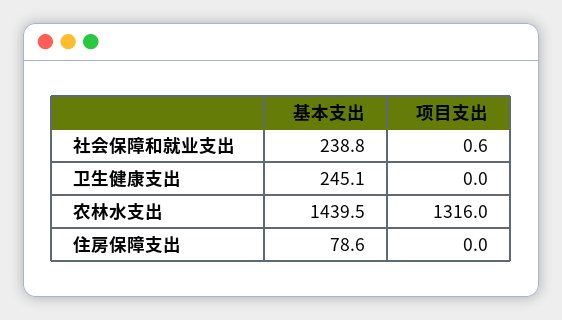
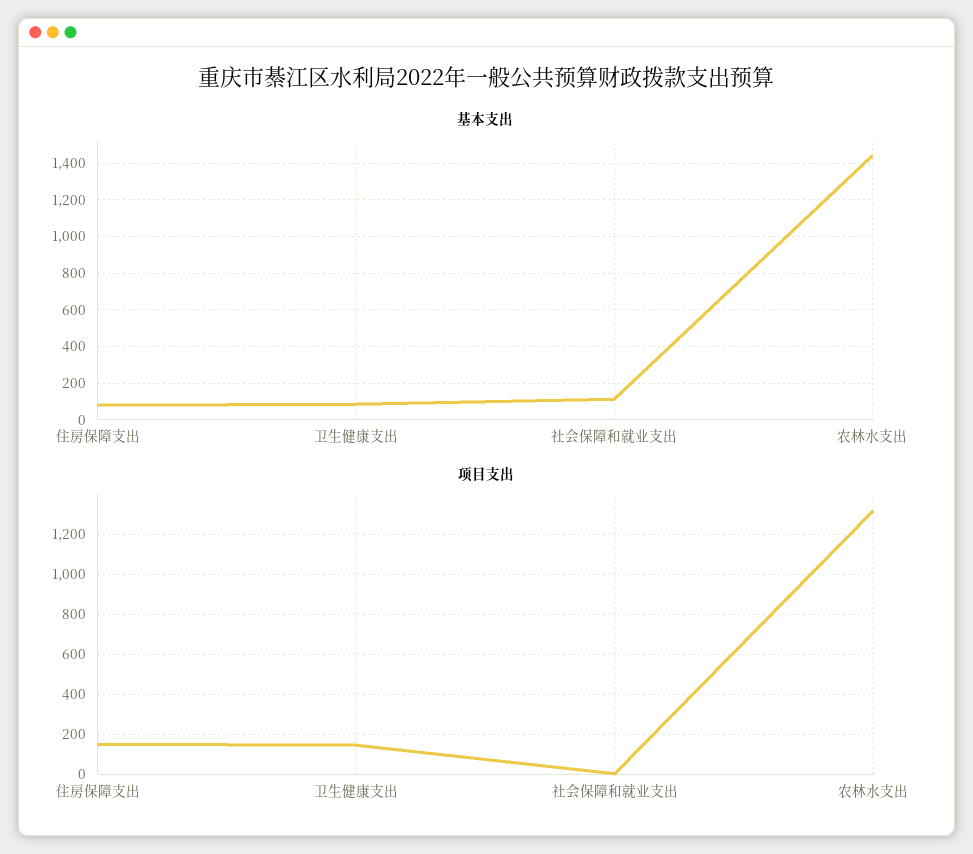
  {
    "基本支出": {
-     "社会保障和就业支出": 238.8,
+     "社会保障和就业支出": 100,
-     "卫生健康支出": 245.1,
+     "卫生健康支出": 100,
      "农林水支出": 1439.5,
      "住房保障支出": 78.6
    },
    "项目支出": {
      "社会保障和就业支出": 0.6,
-     "卫生健康支出": 0,
+     "卫生健康支出": 150,
      "农林水支出": 1316,
-     "住房保障支出": 0
+     "住房保障支出": 150
    }
  }

